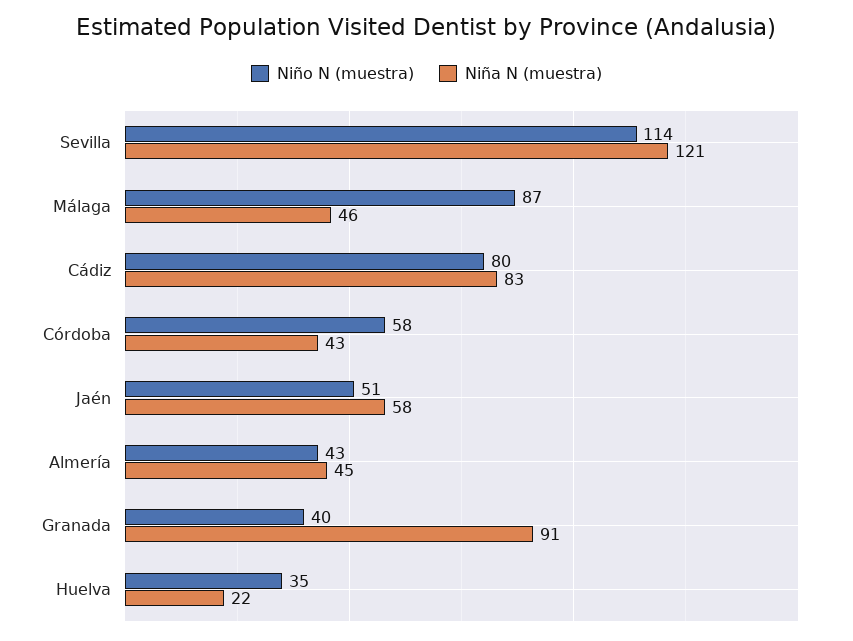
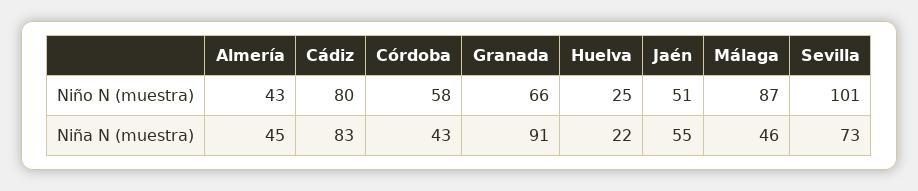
  {
    "Niño N (muestra)": {
-     "Sevilla": 114,
+     "Sevilla": 101,
      "Málaga": 87,
      "Cádiz": 80,
      "Córdoba": 58,
      "Jaén": 51,
      "Almería": 43,
-     "Granada": 40,
+     "Granada": 66,
-     "Huelva": 35
+     "Huelva": 25
    },
    "Niña N (muestra)": {
-     "Sevilla": 121,
+     "Sevilla": 73,
      "Málaga": 46,
      "Cádiz": 83,
      "Córdoba": 43,
-     "Jaén": 58,
+     "Jaén": 55,
      "Almería": 45,
      "Granada": 91,
      "Huelva": 22
    }
  }

